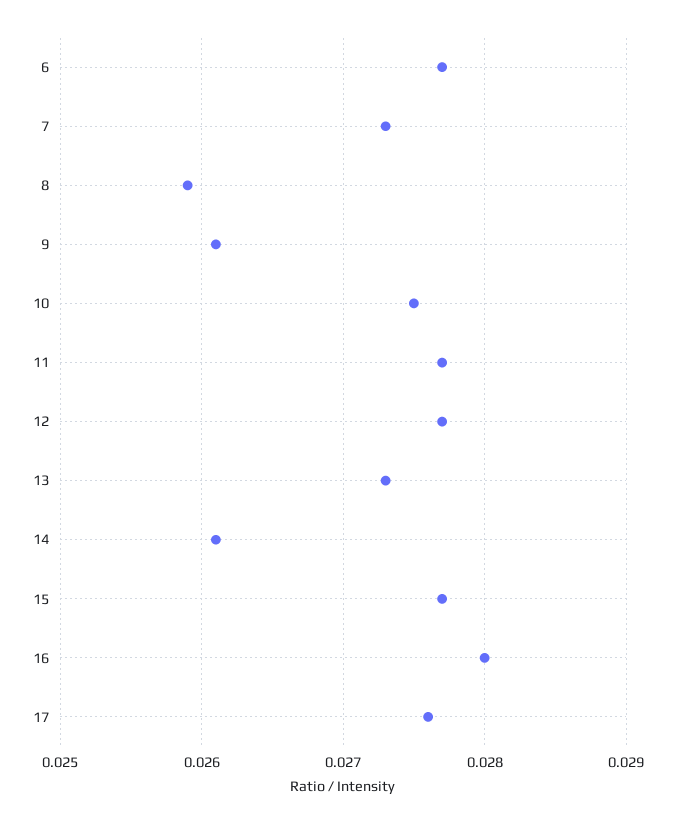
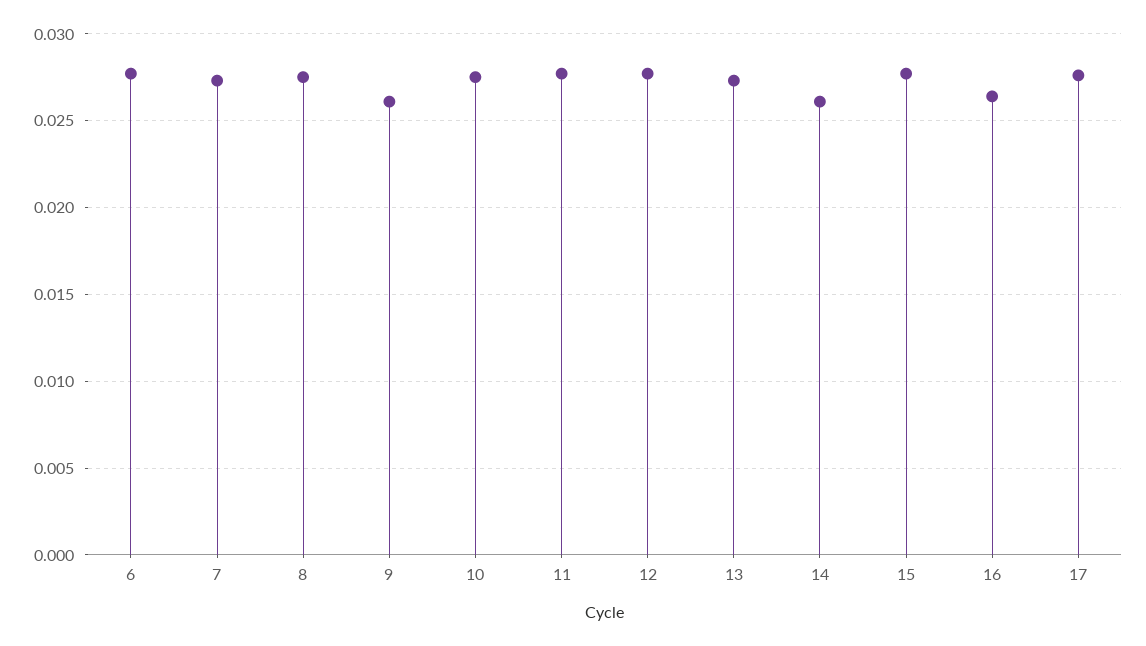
  {
    "6": 0.0277,
    "7": 0.0273,
-   "8": 0.0259,
+   "8": 0.0275,
    "9": 0.0261,
    "10": 0.0275,
    "11": 0.0277,
    "12": 0.0277,
    "13": 0.0273,
    "14": 0.0261,
    "15": 0.0277,
-   "16": 0.028,
+   "16": 0.0265,
    "17": 0.0276
  }

